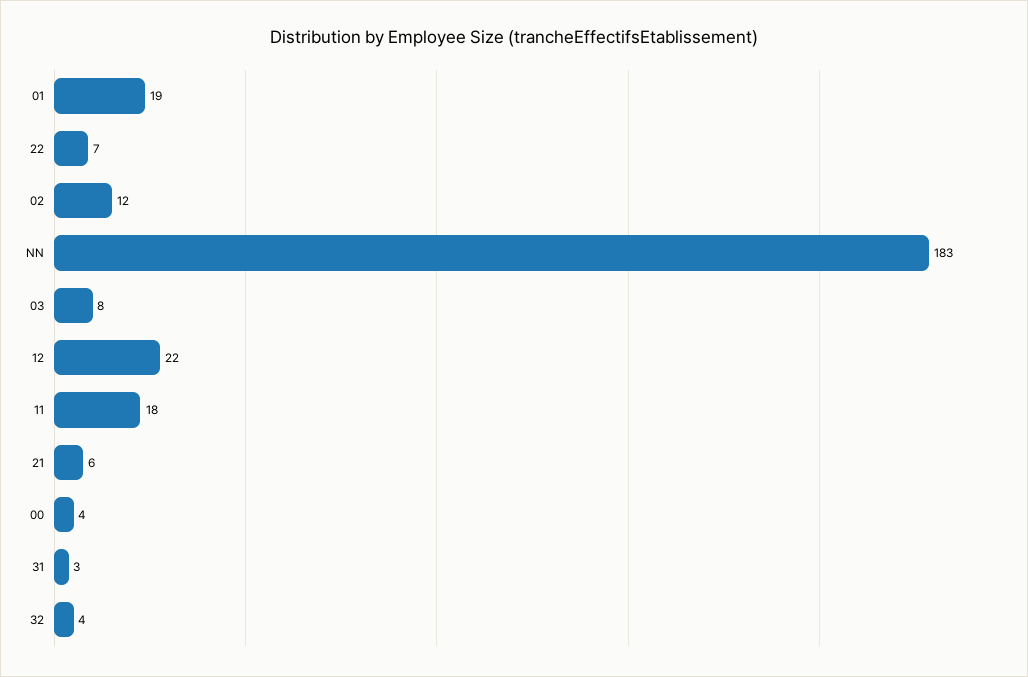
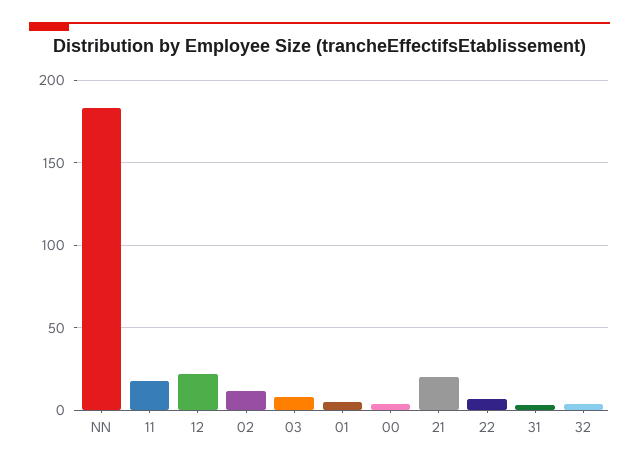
  {
-   "01": 19,
+   "01": 5,
    "22": 7,
    "02": 12,
    "NN": 183,
    "03": 8,
    "12": 22,
    "11": 18,
-   "21": 6,
+   "21": 20,
    "00": 4,
    "31": 3,
    "32": 4
  }

